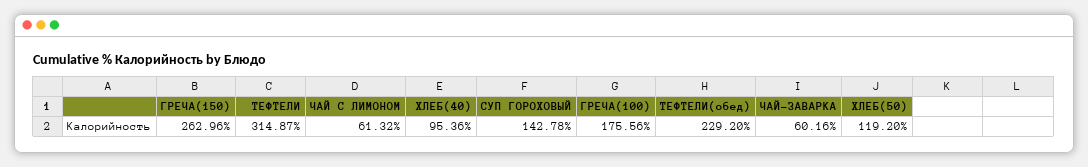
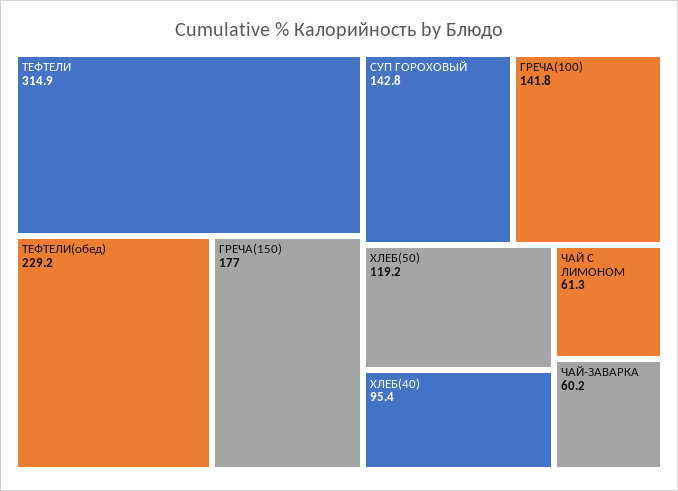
  {
-   "ГРЕЧА(150)": 262.96,
+   "ГРЕЧА(150)": 177,
    "ТЕФТЕЛИ": 314.87,
    "ЧАЙ С ЛИМОНОМ": 61.32,
    "ХЛЕБ(40)": 95.36,
    "СУП ГОРОХОВЫЙ": 142.78,
-   "ГРЕЧА(100)": 175.56,
+   "ГРЕЧА(100)": 141.8,
    "ТЕФТЕЛИ(обед)": 229.2,
    "ЧАЙ-ЗАВАРКА": 60.16,
    "ХЛЕБ(50)": 119.2
  }

